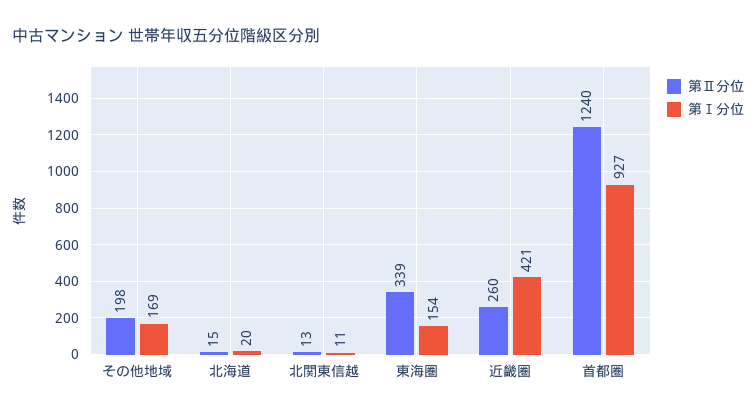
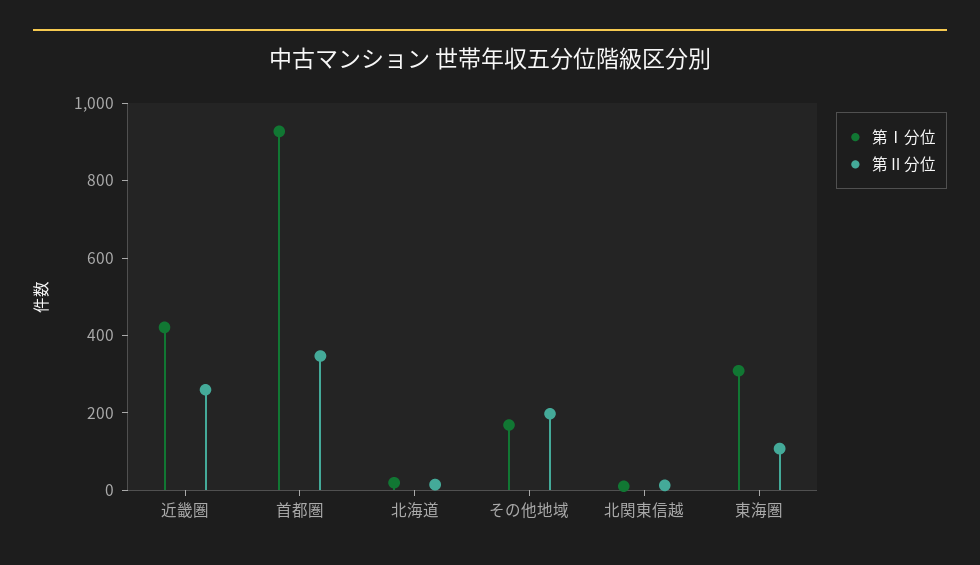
  {
    "第Ⅱ分位": {
      "その他地域": 198,
      "北海道": 15,
      "北関東信越": 13,
-     "東海圏": 339,
+     "東海圏": 100,
      "近畿圏": 260,
-     "首都圏": 1240
+     "首都圏": 350
    },
    "第Ⅰ分位": {
      "その他地域": 169,
      "北海道": 20,
      "北関東信越": 11,
-     "東海圏": 154,
+     "東海圏": 300,
      "近畿圏": 421,
      "首都圏": 927
    }
  }

